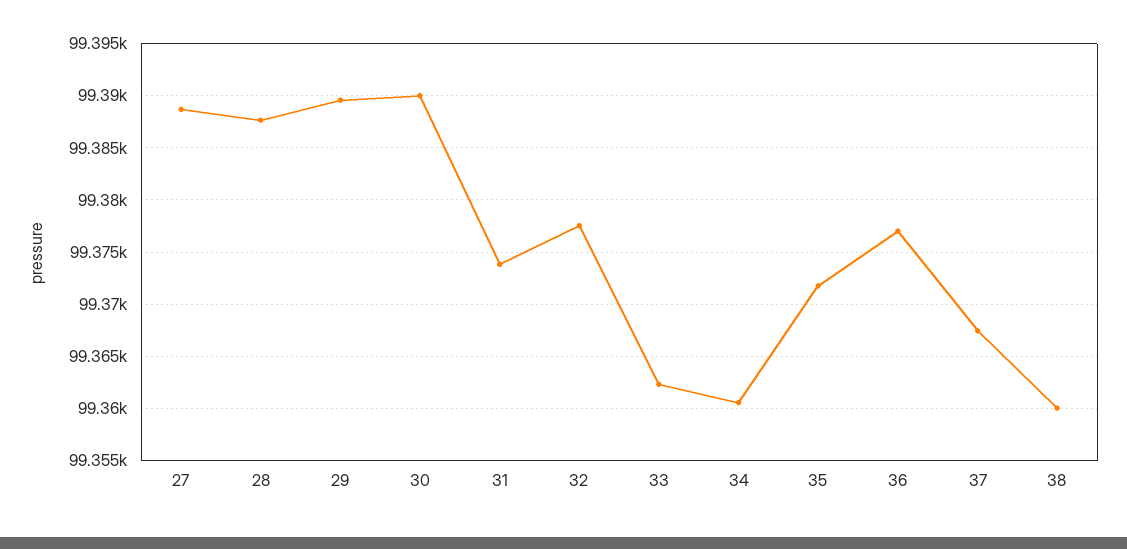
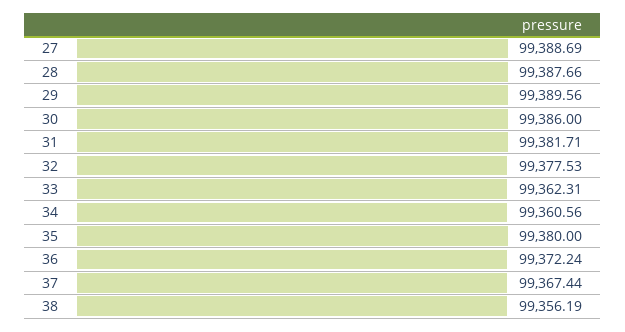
  {
    "27": 99388.69,
    "28": 99387.66,
    "29": 99389.56,
-   "30": 99390,
+   "30": 99386,
-   "31": 99374,
+   "31": 99381.71,
    "32": 99377.53,
    "33": 99362.31,
    "34": 99360.56,
-   "35": 99372,
+   "35": 99380,
-   "36": 99377,
+   "36": 99372.24,
    "37": 99367.44,
-   "38": 99360
+   "38": 99356.19
  }

